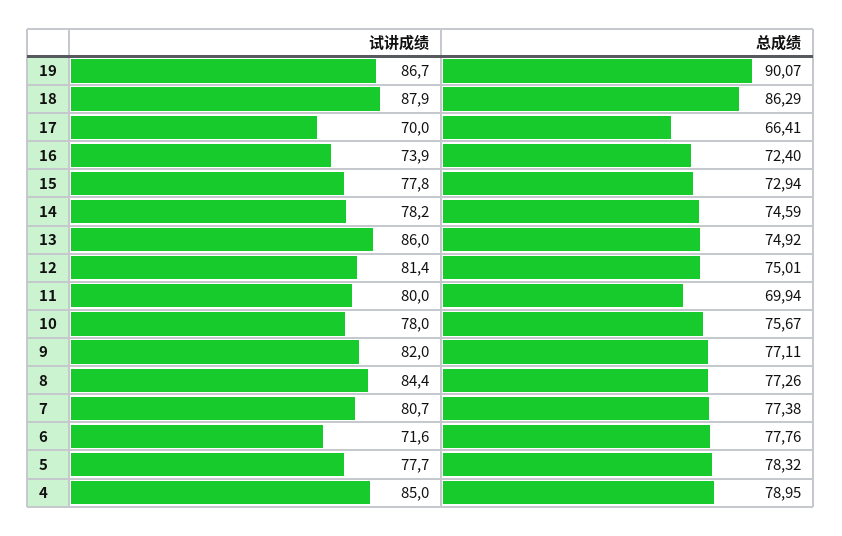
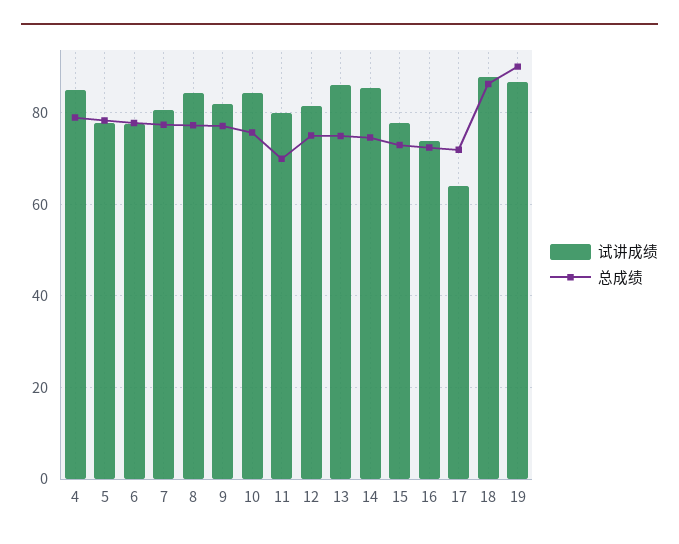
  {
    "试讲成绩": {
      "19": 86.7,
      "18": 87.9,
-     "17": 70,
+     "17": 64,
      "16": 73.9,
      "15": 77.8,
-     "14": 78.2,
+     "14": 86,
      "13": 86,
      "12": 81.4,
      "11": 80,
-     "10": 78,
+     "10": 84,
      "9": 82,
      "8": 84.4,
      "7": 80.7,
-     "6": 71.6,
+     "6": 78,
      "5": 77.7,
      "4": 85
    },
    "总成绩": {
      "19": 90.07,
      "18": 86.29,
-     "17": 66.41,
+     "17": 72,
      "16": 72.4,
      "15": 72.94,
      "14": 74.59,
      "13": 74.92,
      "12": 75.01,
      "11": 69.94,
      "10": 75.67,
      "9": 77.11,
      "8": 77.26,
      "7": 77.38,
      "6": 77.76,
      "5": 78.32,
      "4": 78.95
    }
  }

